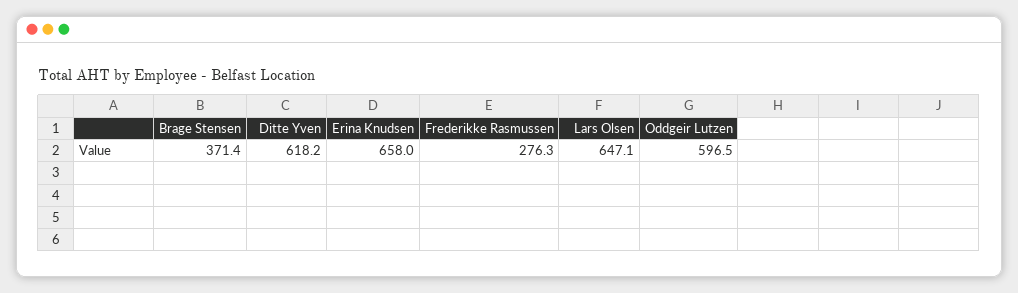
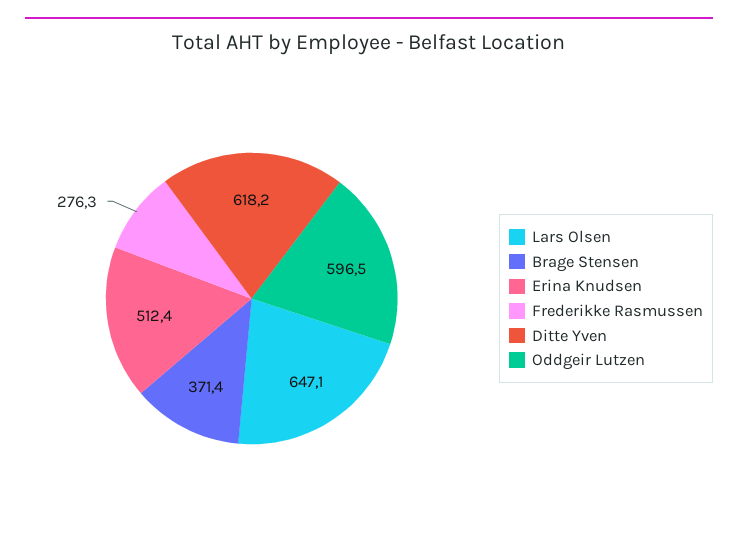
  {
    "Brage Stensen": 371.4,
    "Ditte Yven": 618.2,
-   "Erina Knudsen": 658,
+   "Erina Knudsen": 512.4,
    "Frederikke Rasmussen": 276.3,
    "Lars Olsen": 647.1,
    "Oddgeir Lutzen": 596.5
  }

